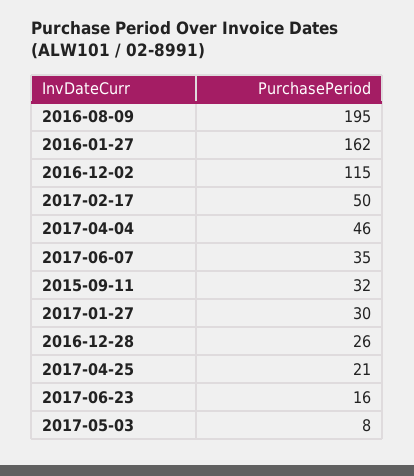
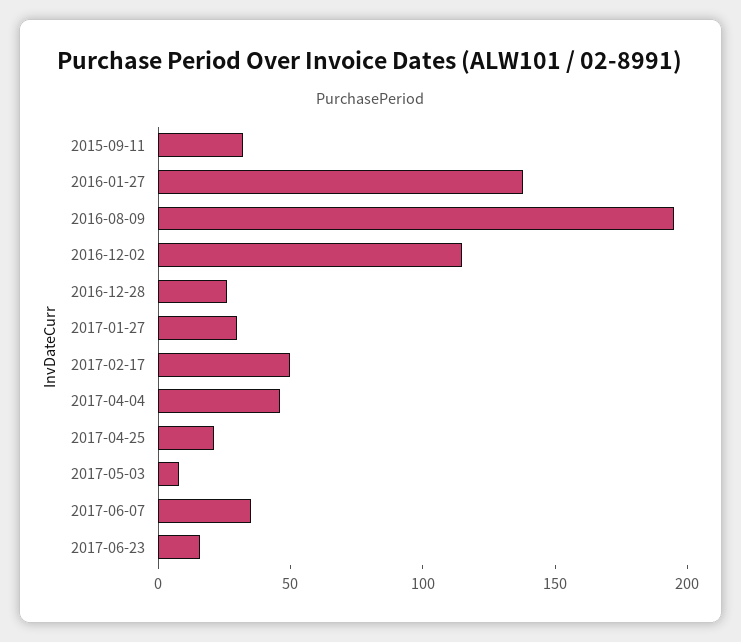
  {
    "2016-08-09": 195,
-   "2016-01-27": 162,
+   "2016-01-27": 140,
    "2016-12-02": 115,
    "2017-02-17": 50,
    "2017-04-04": 46,
    "2017-06-07": 35,
    "2015-09-11": 32,
    "2017-01-27": 30,
    "2016-12-28": 26,
    "2017-04-25": 21,
    "2017-06-23": 16,
    "2017-05-03": 8
  }

